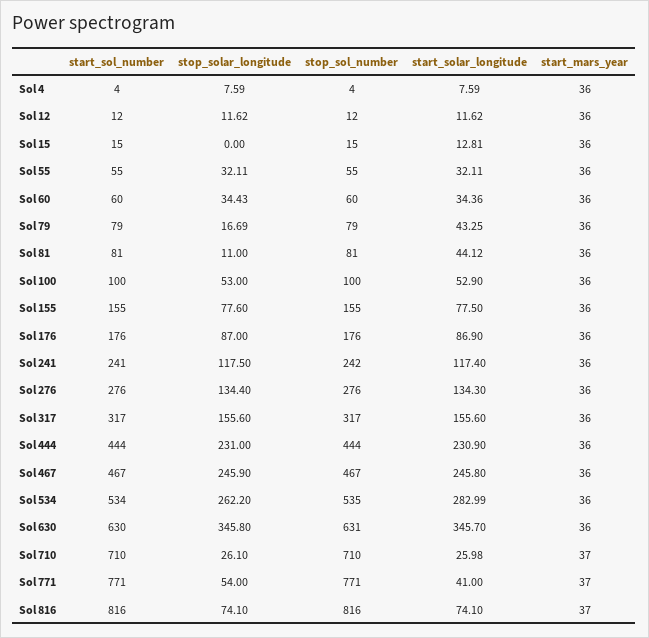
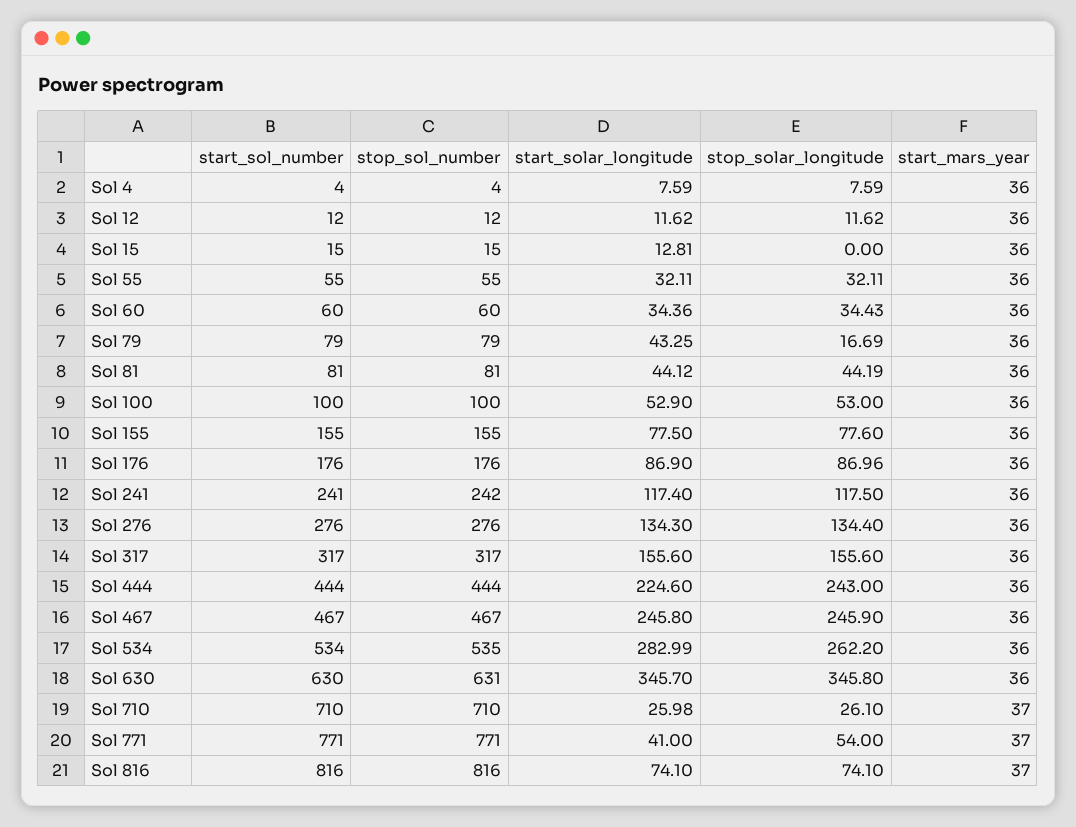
  {
    "start_sol_number": {
      "Sol 4": 4,
      "Sol 12": 12,
      "Sol 15": 15,
      "Sol 55": 55,
      "Sol 60": 60,
      "Sol 79": 79,
      "Sol 81": 81,
      "Sol 100": 100,
      "Sol 155": 155,
      "Sol 176": 176,
      "Sol 241": 241,
      "Sol 276": 276,
      "Sol 317": 317,
      "Sol 444": 444,
      "Sol 467": 467,
      "Sol 534": 534,
      "Sol 630": 630,
      "Sol 710": 710,
      "Sol 771": 771,
      "Sol 816": 816
    },
    "stop_solar_longitude": {
      "Sol 4": 7.59,
      "Sol 12": 11.62,
      "Sol 15": 0,
      "Sol 55": 32.11,
      "Sol 60": 34.43,
      "Sol 79": 16.69,
-     "Sol 81": 11,
+     "Sol 81": 44.19,
      "Sol 100": 53,
      "Sol 155": 77.6,
-     "Sol 176": 87,
+     "Sol 176": 86.96,
      "Sol 241": 117.5,
      "Sol 276": 134.4,
      "Sol 317": 155.6,
-     "Sol 444": 231,
+     "Sol 444": 243,
      "Sol 467": 245.9,
      "Sol 534": 262.2,
      "Sol 630": 345.8,
      "Sol 710": 26.1,
      "Sol 771": 54,
      "Sol 816": 74.1
    },
    "stop_sol_number": {
      "Sol 4": 4,
      "Sol 12": 12,
      "Sol 15": 15,
      "Sol 55": 55,
      "Sol 60": 60,
      "Sol 79": 79,
      "Sol 81": 81,
      "Sol 100": 100,
      "Sol 155": 155,
      "Sol 176": 176,
      "Sol 241": 242,
      "Sol 276": 276,
      "Sol 317": 317,
      "Sol 444": 444,
      "Sol 467": 467,
      "Sol 534": 535,
      "Sol 630": 631,
      "Sol 710": 710,
      "Sol 771": 771,
      "Sol 816": 816
    },
    "start_solar_longitude": {
      "Sol 4": 7.59,
      "Sol 12": 11.62,
      "Sol 15": 12.81,
      "Sol 55": 32.11,
      "Sol 60": 34.36,
      "Sol 79": 43.25,
      "Sol 81": 44.12,
      "Sol 100": 52.9,
      "Sol 155": 77.5,
      "Sol 176": 86.9,
      "Sol 241": 117.4,
      "Sol 276": 134.3,
      "Sol 317": 155.6,
-     "Sol 444": 230.9,
+     "Sol 444": 224.6,
      "Sol 467": 245.8,
      "Sol 534": 282.99,
      "Sol 630": 345.7,
      "Sol 710": 25.98,
      "Sol 771": 41,
      "Sol 816": 74.1
    },
    "start_mars_year": {
      "Sol 4": 36,
      "Sol 12": 36,
      "Sol 15": 36,
      "Sol 55": 36,
      "Sol 60": 36,
      "Sol 79": 36,
      "Sol 81": 36,
      "Sol 100": 36,
      "Sol 155": 36,
      "Sol 176": 36,
      "Sol 241": 36,
      "Sol 276": 36,
      "Sol 317": 36,
      "Sol 444": 36,
      "Sol 467": 36,
      "Sol 534": 36,
      "Sol 630": 36,
      "Sol 710": 37,
      "Sol 771": 37,
      "Sol 816": 37
    }
  }

